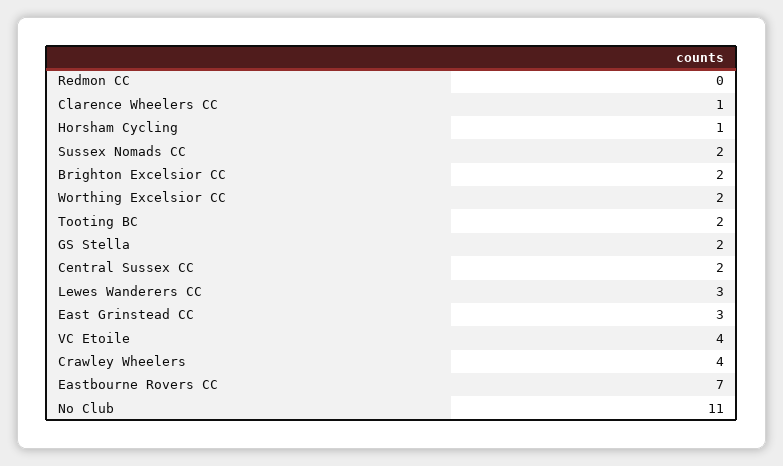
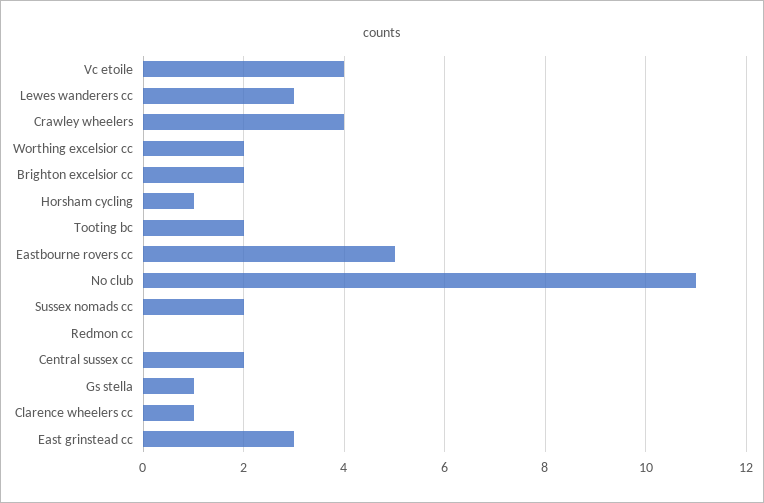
  {
    "Redmon CC": 0,
    "Clarence Wheelers CC": 1,
    "Horsham Cycling": 1,
    "Sussex Nomads CC": 2,
    "Brighton Excelsior CC": 2,
    "Worthing Excelsior CC": 2,
    "Tooting BC": 2,
-   "GS Stella": 2,
+   "GS Stella": 1,
    "Central Sussex CC": 2,
    "Lewes Wanderers CC": 3,
    "East Grinstead CC": 3,
    "VC Etoile": 4,
    "Crawley Wheelers": 4,
-   "Eastbourne Rovers CC": 7,
+   "Eastbourne Rovers CC": 5,
    "No Club": 11
  }

